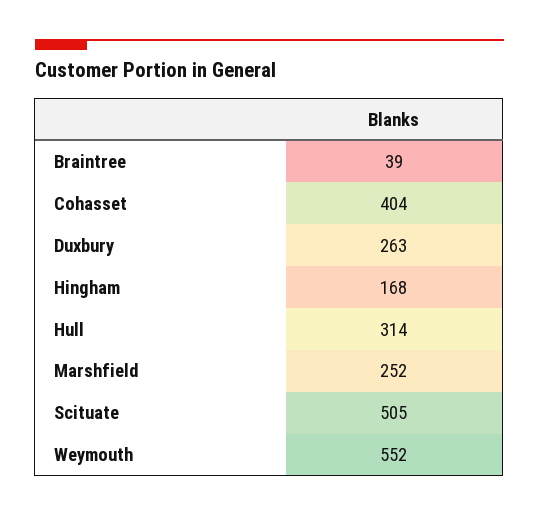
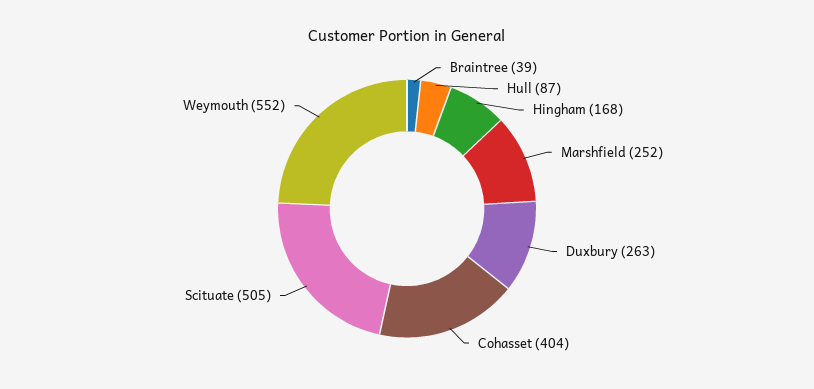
  {
    "Braintree": 39,
    "Cohasset": 404,
    "Duxbury": 263,
    "Hingham": 168,
-   "Hull": 314,
+   "Hull": 87,
    "Marshfield": 252,
    "Scituate": 505,
    "Weymouth": 552
  }

